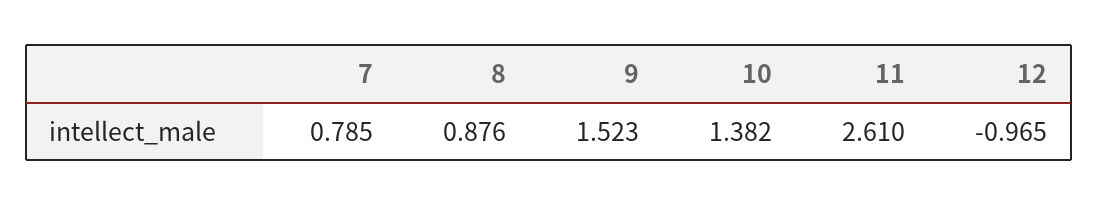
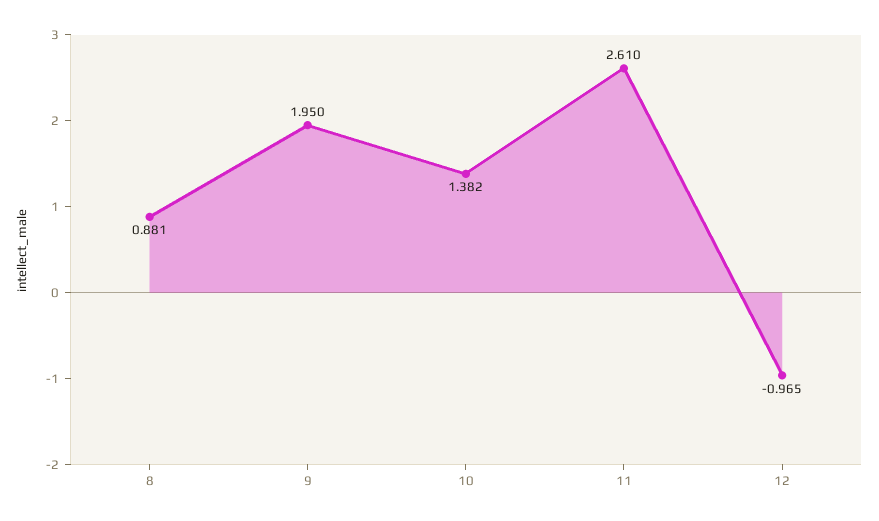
  {
-   "7": 0.785,
-   "8": 0.876,
+   "8": 0.881,
-   "9": 1.523,
+   "9": 1.95,
    "10": 1.382,
    "11": 2.61,
    "12": -0.965
  }

